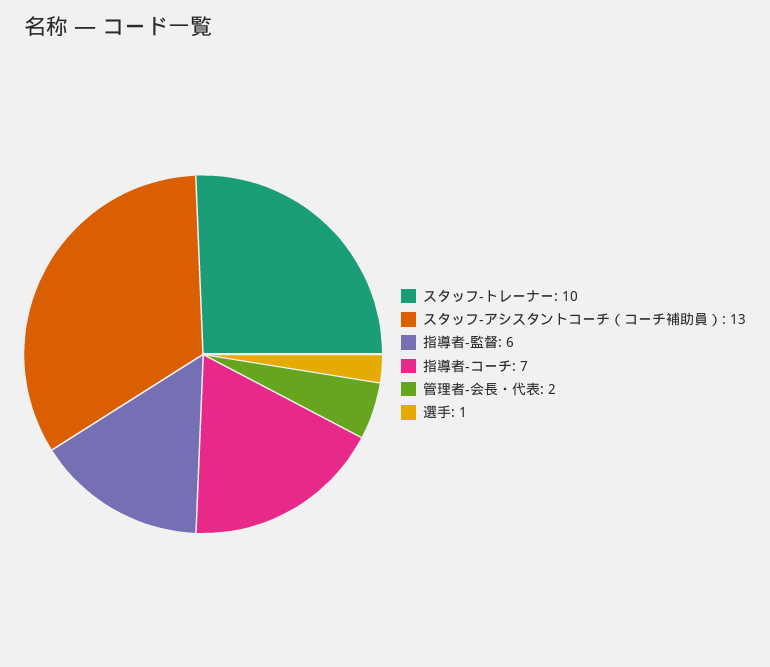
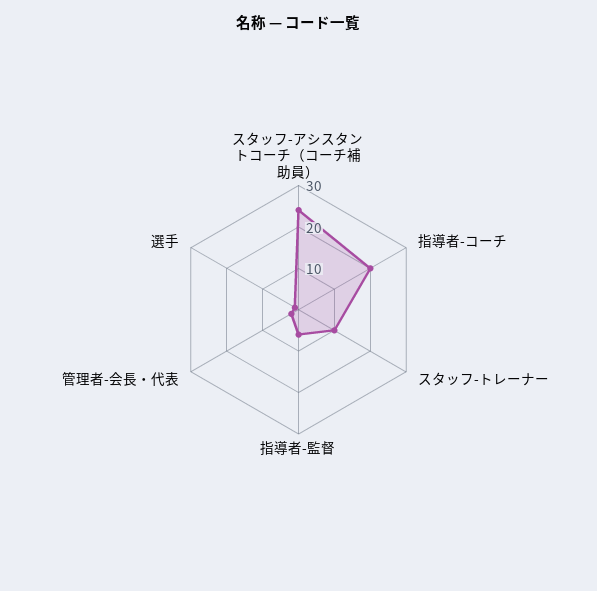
  {
    "スタッフ-トレーナー": 10,
-   "スタッフ-アシスタントコーチ（コーチ補助員）": 13,
+   "スタッフ-アシスタントコーチ（コーチ補助員）": 25,
    "指導者-監督": 6,
-   "指導者-コーチ": 7,
+   "指導者-コーチ": 20,
    "管理者-会長・代表": 2,
    "選手": 1
  }

